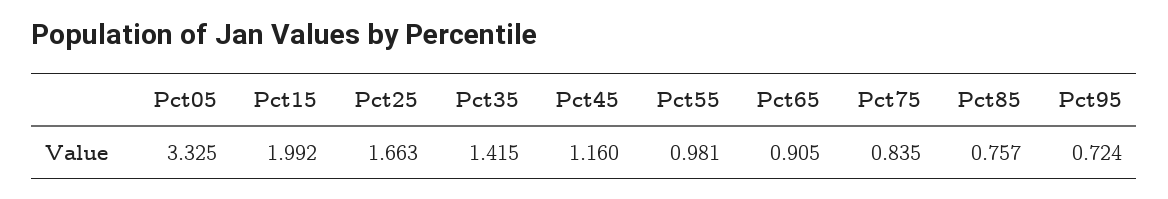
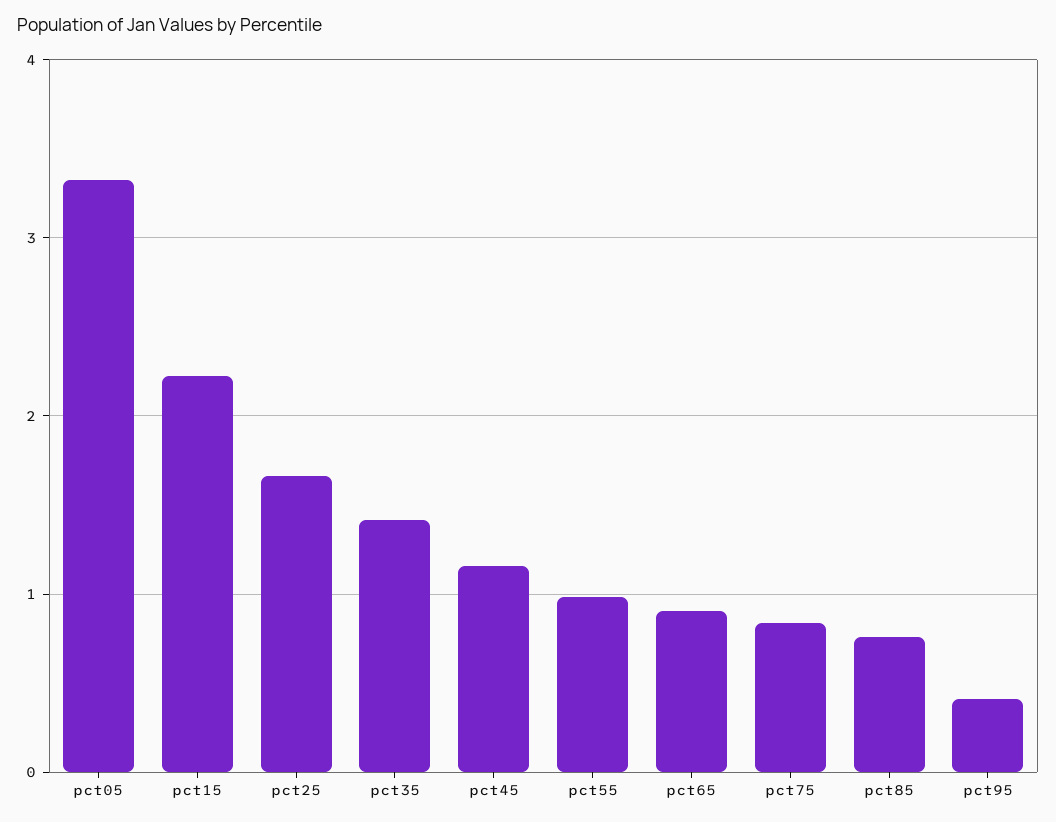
  {
    "Pct05": 3.325,
-   "Pct15": 1.992,
+   "Pct15": 2.2,
    "Pct25": 1.663,
    "Pct35": 1.415,
    "Pct45": 1.16,
    "Pct55": 0.981,
    "Pct65": 0.905,
    "Pct75": 0.835,
    "Pct85": 0.757,
-   "Pct95": 0.724
+   "Pct95": 0.4
  }

